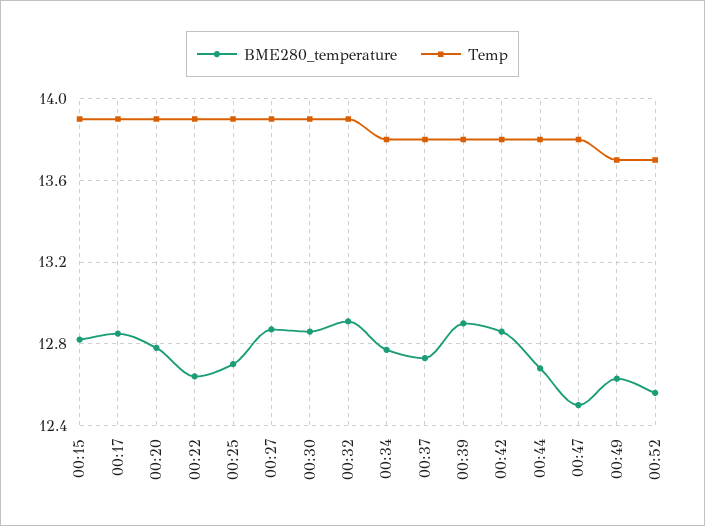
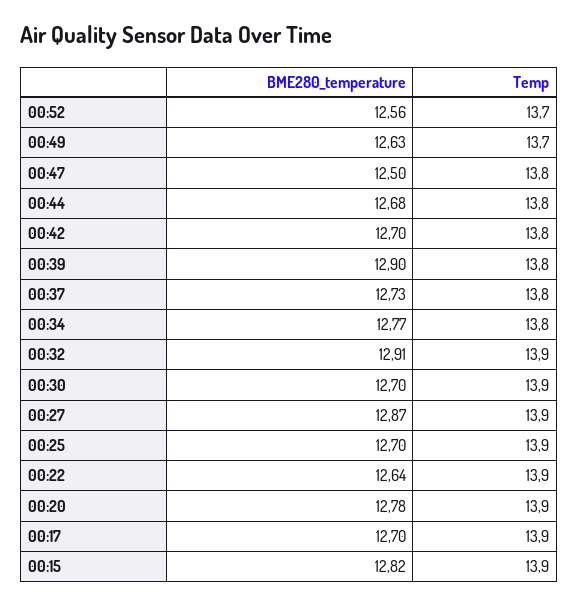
  {
    "BME280_temperature": {
      "00:15": 12.82,
-     "00:17": 12.85,
+     "00:17": 12.7,
      "00:20": 12.78,
      "00:22": 12.64,
      "00:25": 12.7,
      "00:27": 12.87,
-     "00:30": 12.85,
+     "00:30": 12.7,
      "00:32": 12.91,
      "00:34": 12.77,
      "00:37": 12.73,
      "00:39": 12.9,
-     "00:42": 12.85,
+     "00:42": 12.7,
      "00:44": 12.68,
      "00:47": 12.5,
      "00:49": 12.63,
      "00:52": 12.56
    },
    "Temp": {
      "00:15": 13.9,
      "00:17": 13.9,
      "00:20": 13.9,
      "00:22": 13.9,
      "00:25": 13.9,
      "00:27": 13.9,
      "00:30": 13.9,
      "00:32": 13.9,
      "00:34": 13.8,
      "00:37": 13.8,
      "00:39": 13.8,
      "00:42": 13.8,
      "00:44": 13.8,
      "00:47": 13.8,
      "00:49": 13.7,
      "00:52": 13.7
    }
  }

